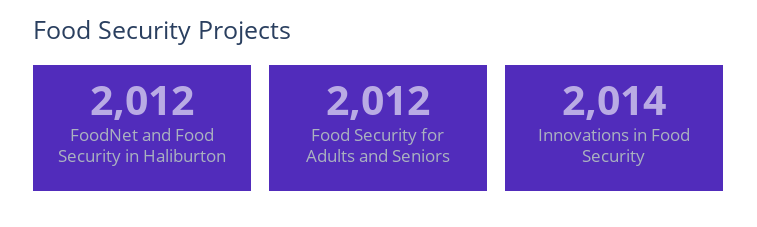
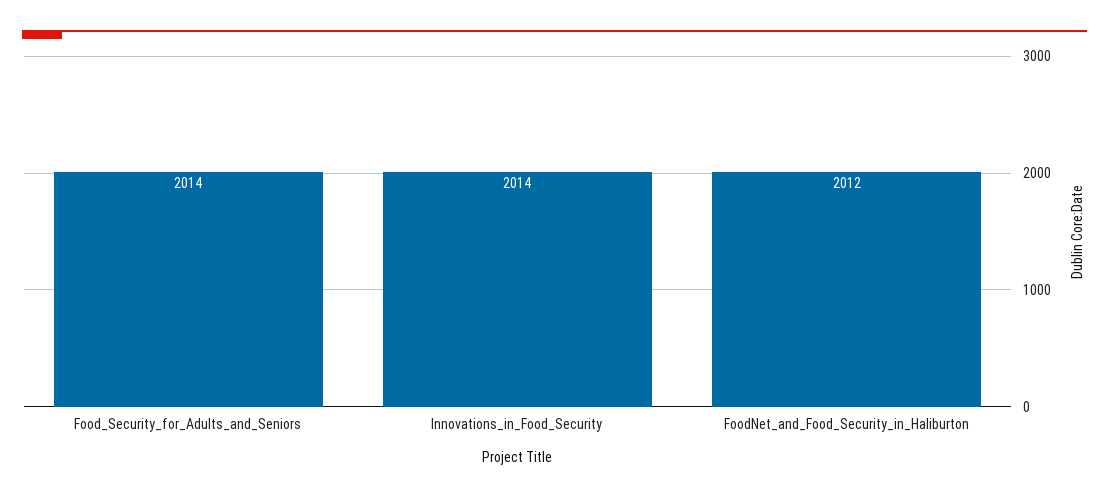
  {
    "FoodNet and Food Security in Haliburton": 2012,
-   "Food Security for Adults and Seniors": 2012,
+   "Food Security for Adults and Seniors": 2014,
    "Innovations in Food Security": 2014
  }

